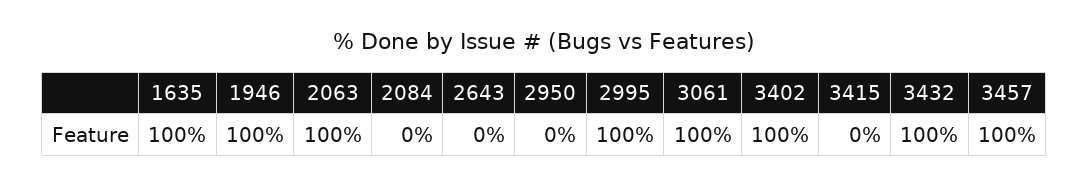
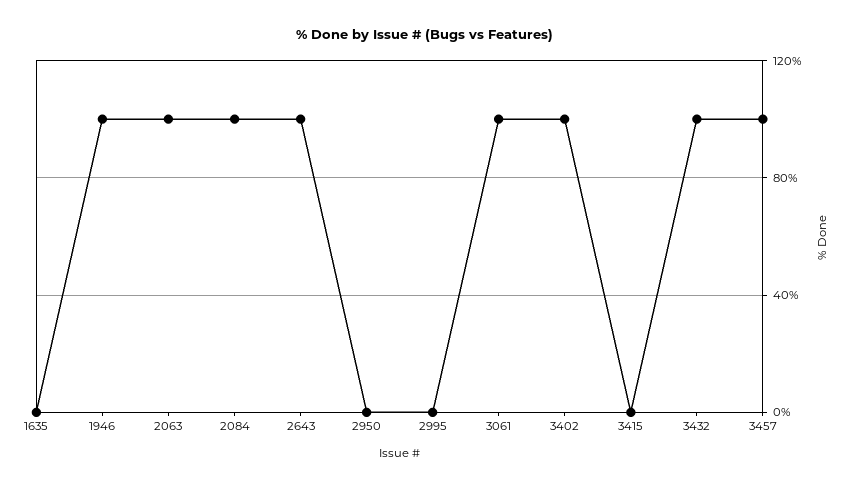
  {
-   "1635": 100,
+   "1635": 0,
    "1946": 100,
    "2063": 100,
-   "2084": 0,
+   "2084": 100,
-   "2643": 0,
+   "2643": 100,
    "2950": 0,
-   "2995": 100,
+   "2995": 0,
    "3061": 100,
    "3402": 100,
    "3415": 0,
    "3432": 100,
    "3457": 100
  }

